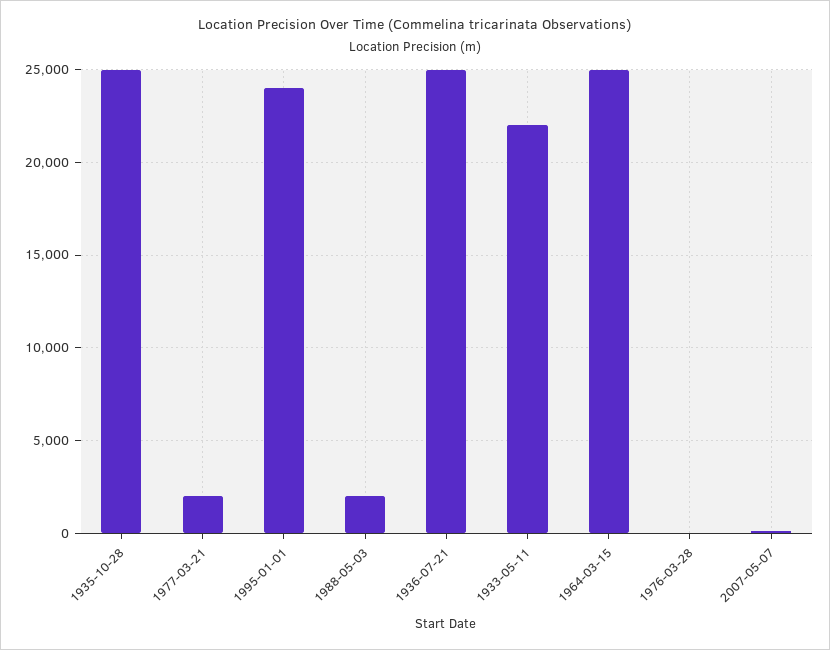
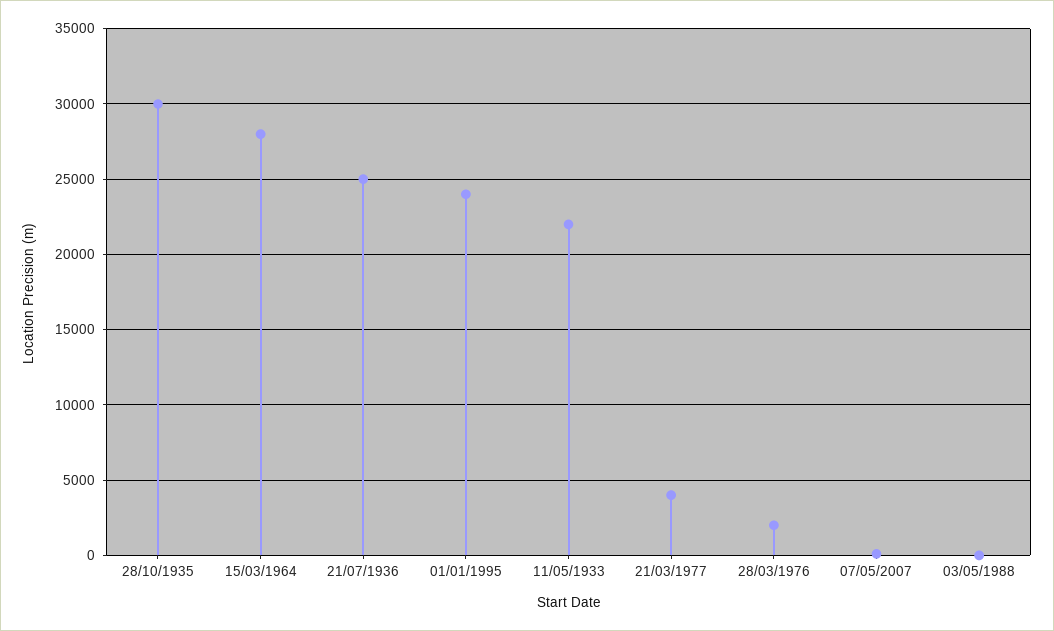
  {
-   "1935-10-28": 25000,
+   "1935-10-28": 30000,
-   "1977-03-21": 2000,
+   "1977-03-21": 4000,
    "1995-01-01": 24000,
-   "1988-05-03": 2000,
+   "1988-05-03": 0,
    "1936-07-21": 25000,
    "1933-05-11": 22000,
-   "1964-03-15": 25000,
+   "1964-03-15": 28000,
-   "1976-03-28": 0,
+   "1976-03-28": 2000,
    "2007-05-07": 0
  }

